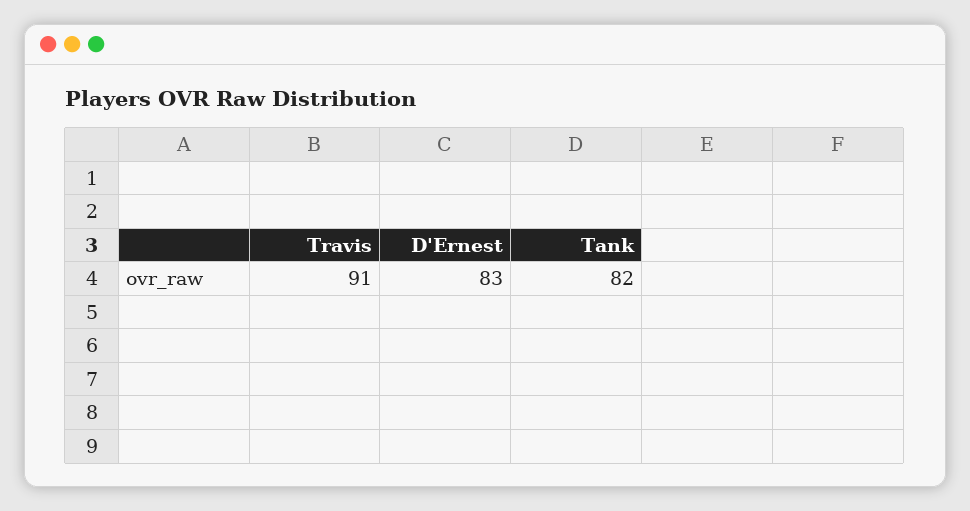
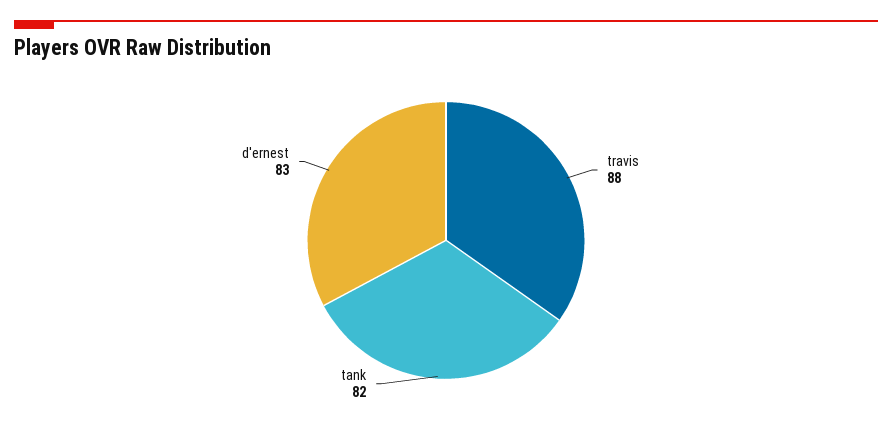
  {
-   "Travis": 91,
+   "Travis": 88,
    "D'Ernest": 83,
    "Tank": 82
  }

